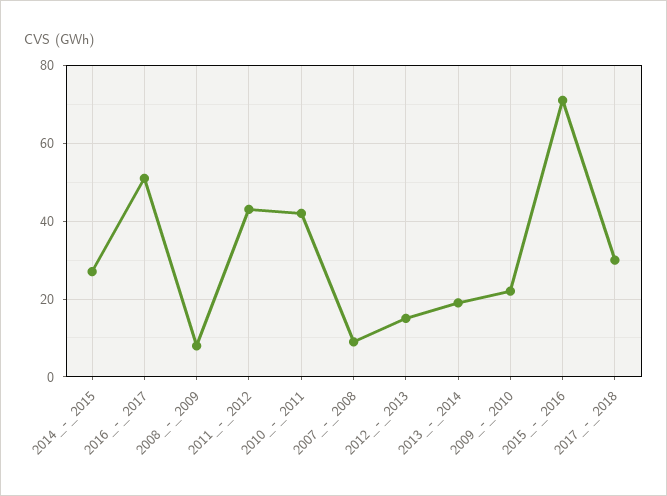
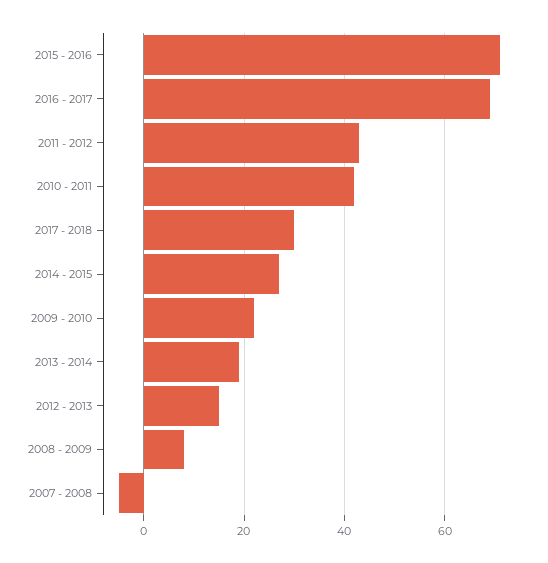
  {
    "2014_-_2015": 25,
-   "2016_-_2017": 50,
+   "2016_-_2017": 70,
    "2008_-_2009": 10,
    "2011_-_2012": 45,
    "2010_-_2011": 40,
-   "2007_-_2008": 10,
+   "2007_-_2008": -5,
    "2012_-_2013": 15,
    "2013_-_2014": 20,
    "2009_-_2010": 20,
    "2015_-_2016": 70,
    "2017_-_2018": 30
  }

